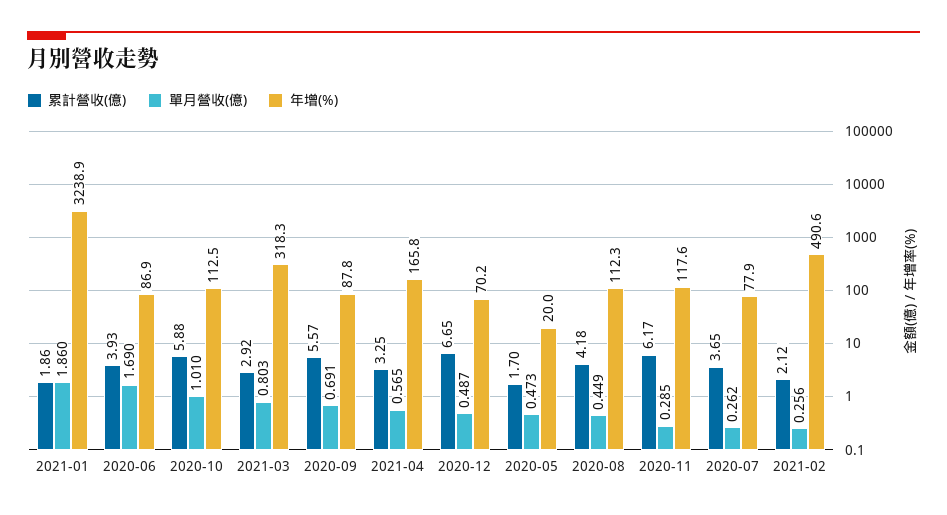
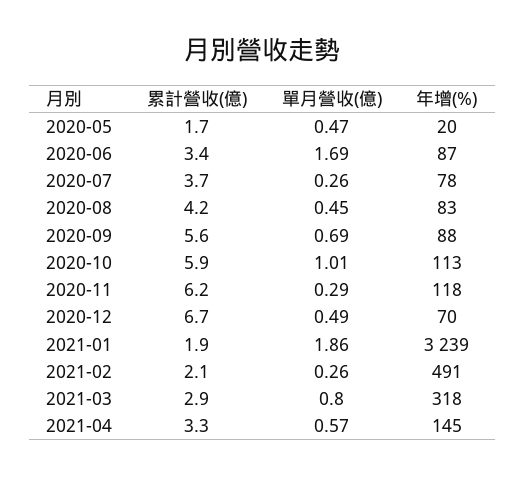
  {
    "累計營收(億)": {
      "2021-01": 1.86,
-     "2020-06": 3.93,
+     "2020-06": 3.4,
      "2020-10": 5.88,
      "2021-03": 2.92,
      "2020-09": 5.57,
      "2021-04": 3.25,
      "2020-12": 6.65,
      "2020-05": 1.7,
      "2020-08": 4.18,
      "2020-11": 6.17,
      "2020-07": 3.65,
      "2021-02": 2.12
    },
    "單月營收(億)": {
      "2021-01": 1.86,
      "2020-06": 1.69,
      "2020-10": 1.01,
      "2021-03": 0.803,
      "2020-09": 0.691,
      "2021-04": 0.565,
      "2020-12": 0.487,
      "2020-05": 0.473,
      "2020-08": 0.449,
      "2020-11": 0.285,
      "2020-07": 0.262,
      "2021-02": 0.256
    },
    "年增(%)": {
      "2021-01": 3238.9,
      "2020-06": 86.9,
      "2020-10": 112.5,
      "2021-03": 318.3,
      "2020-09": 87.8,
-     "2021-04": 165.8,
+     "2021-04": 145,
      "2020-12": 70.2,
      "2020-05": 20,
-     "2020-08": 112.3,
+     "2020-08": 83,
      "2020-11": 117.6,
      "2020-07": 77.9,
      "2021-02": 490.6
    }
  }

